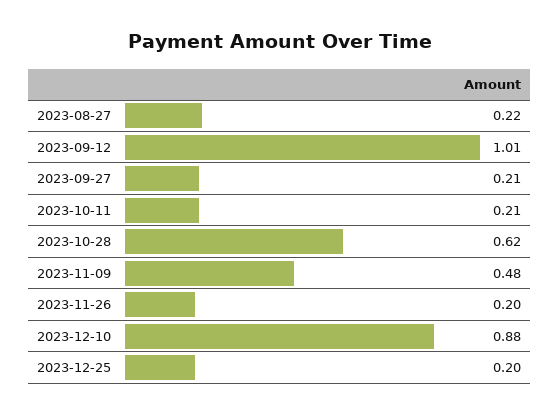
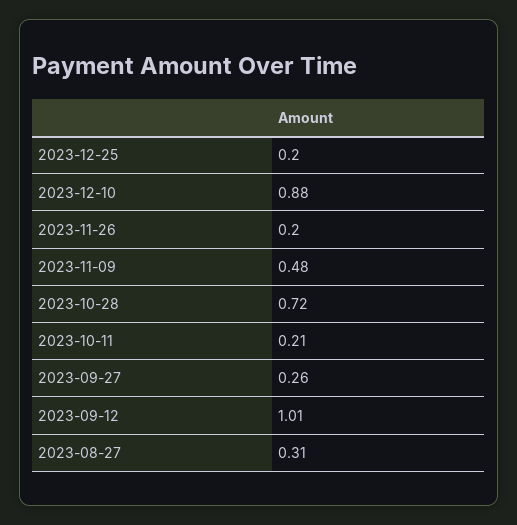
  {
-   "2023-08-27": 0.22,
+   "2023-08-27": 0.31,
    "2023-09-12": 1.01,
-   "2023-09-27": 0.21,
+   "2023-09-27": 0.26,
    "2023-10-11": 0.21,
-   "2023-10-28": 0.62,
+   "2023-10-28": 0.72,
    "2023-11-09": 0.48,
    "2023-11-26": 0.2,
    "2023-12-10": 0.88,
    "2023-12-25": 0.2
  }

